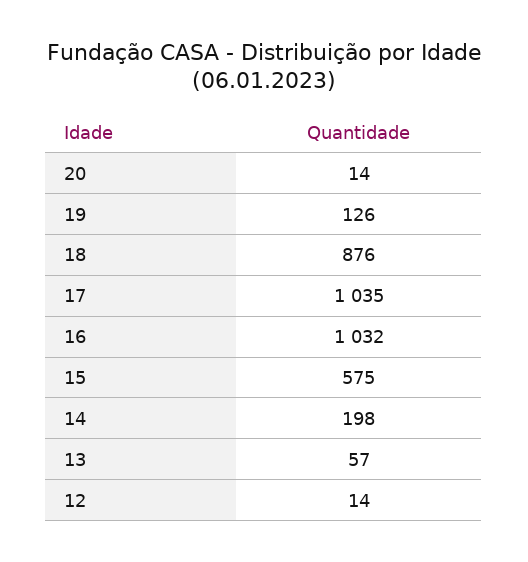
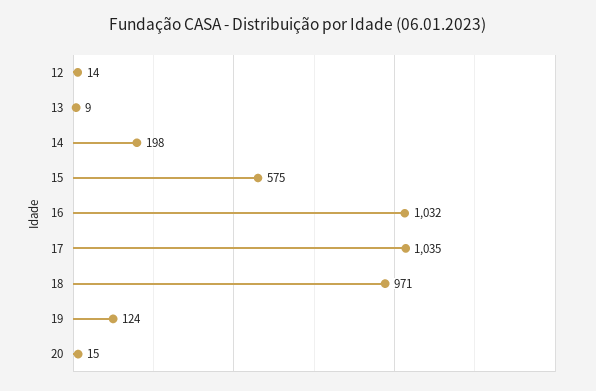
  {
-   "20": 14,
+   "20": 15,
-   "19": 126,
+   "19": 124,
-   "18": 876,
+   "18": 971,
    "17": 1035,
    "16": 1032,
    "15": 575,
    "14": 198,
-   "13": 57,
+   "13": 9,
    "12": 14
  }

